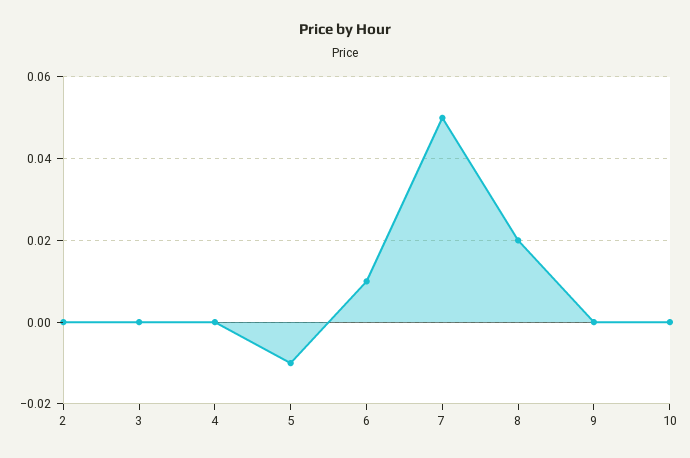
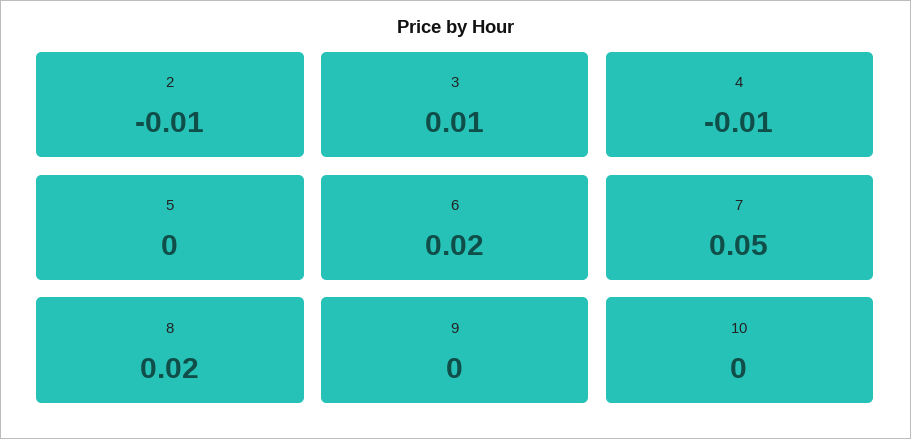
  {
-   "2": 0,
+   "2": -0.01,
-   "3": 0,
+   "3": 0.01,
-   "4": 0,
+   "4": -0.01,
-   "5": -0.01,
+   "5": 0,
-   "6": 0.01,
+   "6": 0.02,
    "7": 0.05,
    "8": 0.02,
    "9": 0,
    "10": 0
  }

